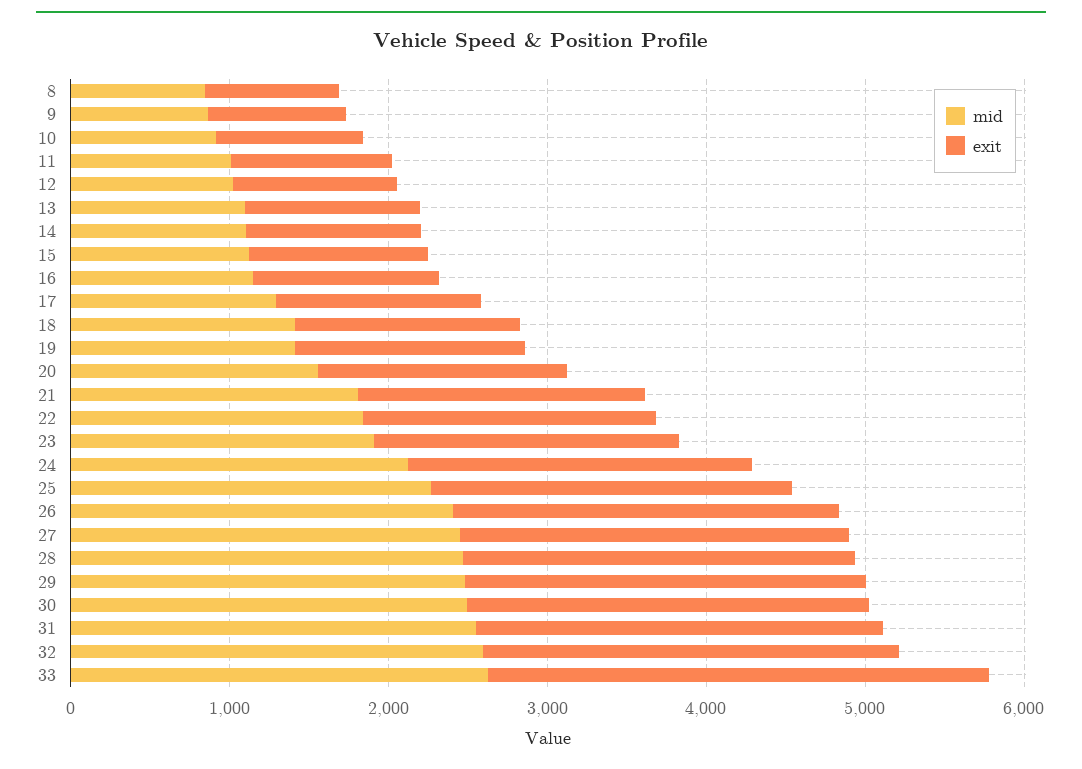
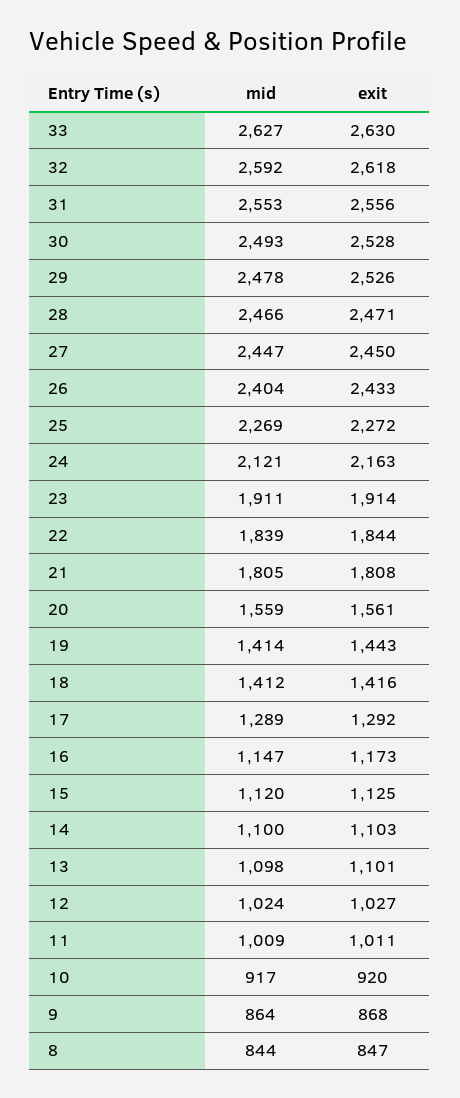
  {
    "mid": {
      "8": 844,
      "9": 864,
      "10": 917,
      "11": 1009,
      "12": 1024,
      "13": 1098,
      "14": 1100,
      "15": 1120,
      "16": 1147,
      "17": 1289,
      "18": 1412,
      "19": 1414,
      "20": 1559,
      "21": 1805,
      "22": 1839,
      "23": 1911,
      "24": 2121,
      "25": 2269,
      "26": 2404,
      "27": 2447,
      "28": 2466,
      "29": 2478,
      "30": 2493,
      "31": 2553,
      "32": 2592,
      "33": 2627
    },
    "exit": {
      "8": 847,
      "9": 868,
      "10": 920,
      "11": 1011,
      "12": 1027,
      "13": 1101,
      "14": 1103,
      "15": 1125,
      "16": 1173,
      "17": 1292,
      "18": 1416,
      "19": 1443,
      "20": 1561,
      "21": 1808,
      "22": 1844,
      "23": 1914,
      "24": 2163,
      "25": 2272,
      "26": 2433,
      "27": 2450,
      "28": 2471,
      "29": 2526,
      "30": 2528,
      "31": 2556,
      "32": 2618,
-     "33": 3200
+     "33": 2630
    }
  }

